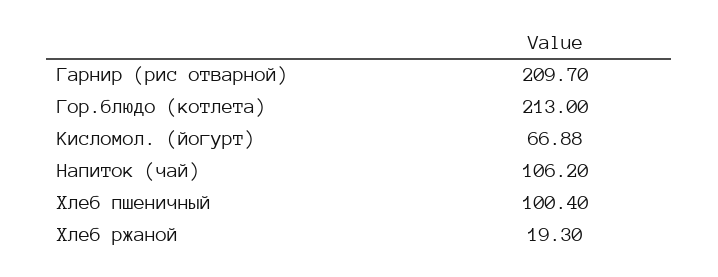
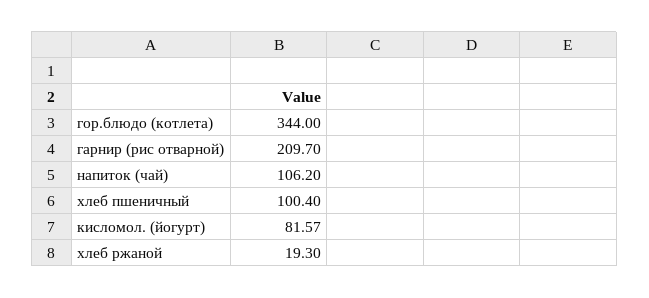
  {
    "Гарнир (рис отварной)": 209.7,
-   "Гор.блюдо (котлета)": 213,
+   "Гор.блюдо (котлета)": 344,
-   "Кисломол. (йогурт)": 66.88,
+   "Кисломол. (йогурт)": 81.57,
    "Напиток (чай)": 106.2,
    "Хлеб пшеничный": 100.4,
    "Хлеб ржаной": 19.3
  }

